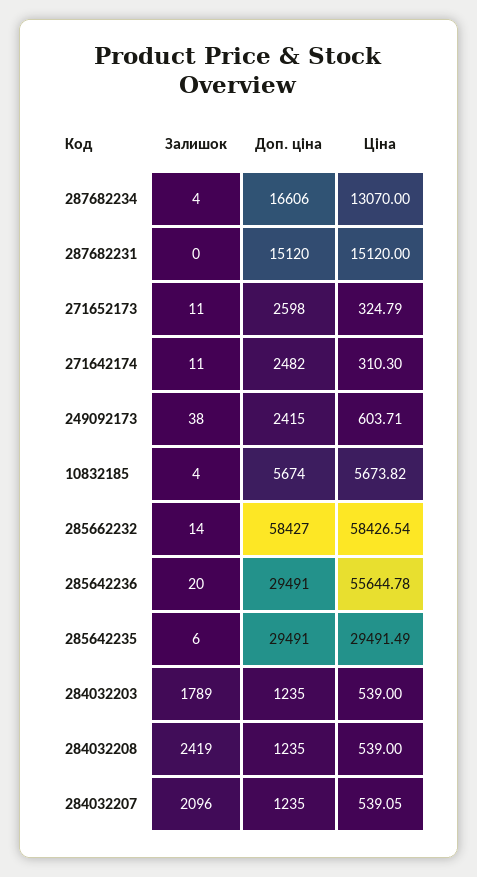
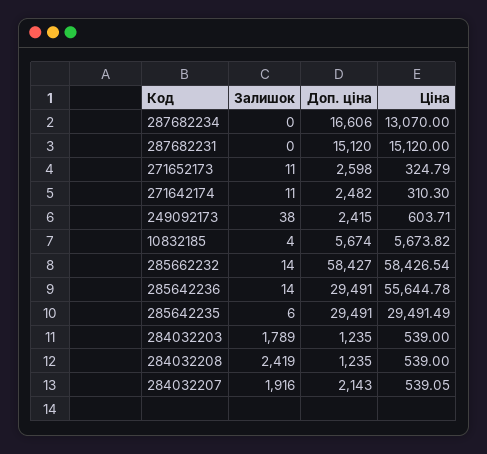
  {
    "Залишок": {
-     "287682234": 4,
+     "287682234": 0,
      "287682231": 0,
      "271652173": 11,
      "271642174": 11,
      "249092173": 38,
      "10832185": 4,
      "285662232": 14,
-     "285642236": 20,
+     "285642236": 14,
      "285642235": 6,
      "284032203": 1789,
      "284032208": 2419,
-     "284032207": 2096
+     "284032207": 1916
    },
    "Доп. ціна": {
      "287682234": 16606,
      "287682231": 15120,
      "271652173": 2598,
      "271642174": 2482,
      "249092173": 2415,
      "10832185": 5674,
      "285662232": 58427,
      "285642236": 29491,
      "285642235": 29491,
      "284032203": 1235,
      "284032208": 1235,
-     "284032207": 1235
+     "284032207": 2143
    },
    "Ціна": {
      "287682234": 13070,
      "287682231": 15120,
      "271652173": 324.79,
      "271642174": 310.3,
      "249092173": 603.71,
      "10832185": 5673.82,
      "285662232": 58426.54,
      "285642236": 55644.78,
      "285642235": 29491.49,
      "284032203": 539,
      "284032208": 539,
      "284032207": 539.05
    }
  }

